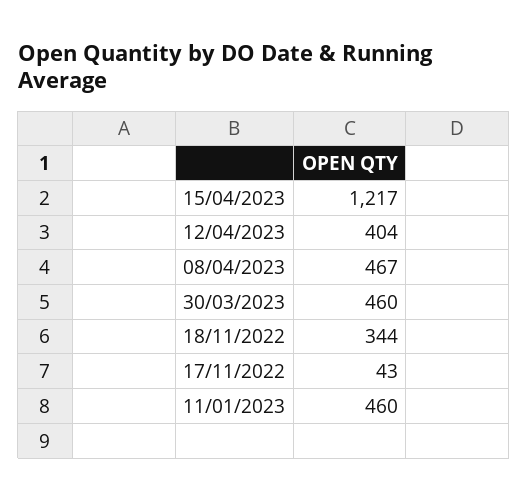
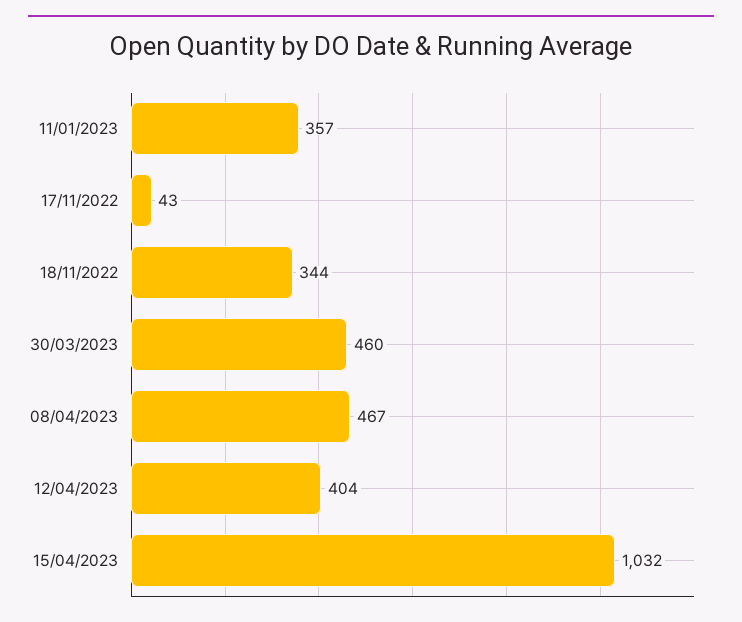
  {
-   "15/04/2023": 1217,
+   "15/04/2023": 1032,
    "12/04/2023": 404,
    "08/04/2023": 467,
    "30/03/2023": 460,
    "18/11/2022": 344,
    "17/11/2022": 43,
-   "11/01/2023": 460
+   "11/01/2023": 357
  }

